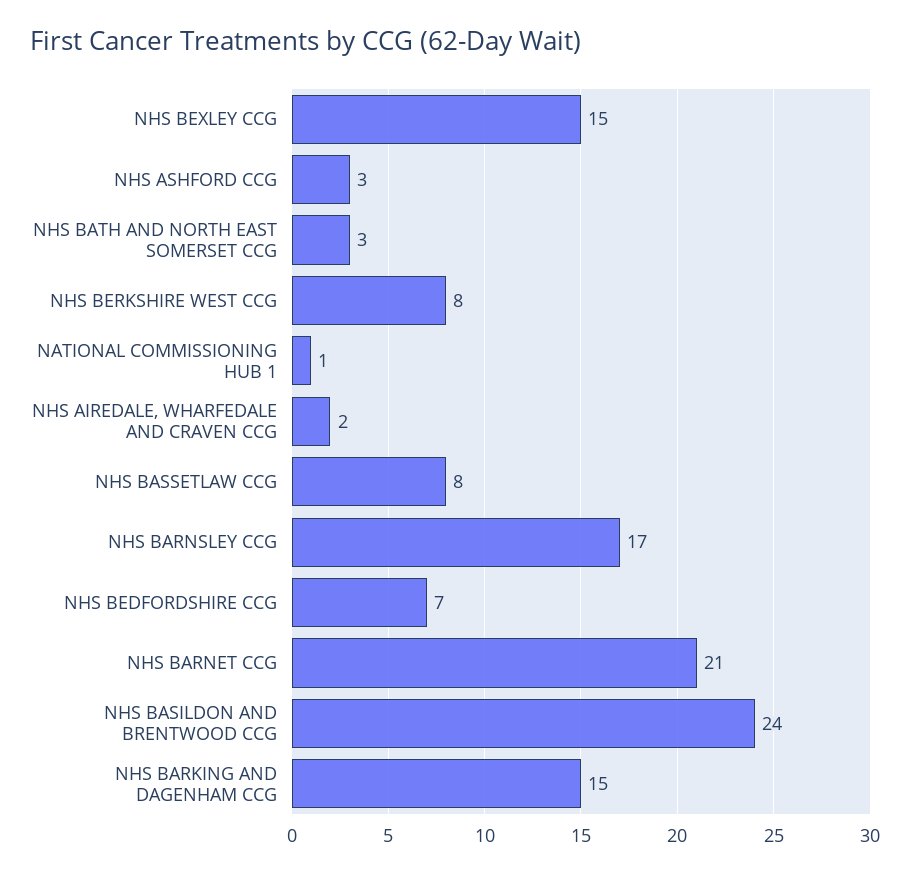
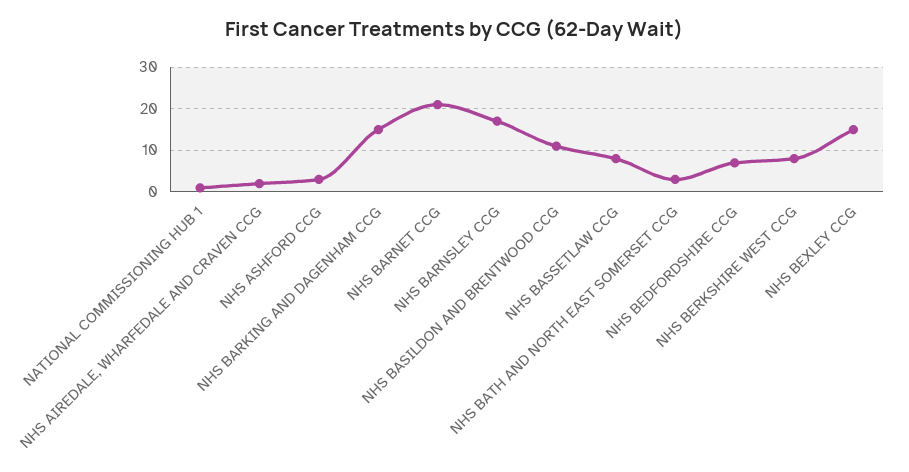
  {
    "NHS BEXLEY CCG": 15,
    "NHS ASHFORD CCG": 3,
    "NHS BATH AND NORTH EAST SOMERSET CCG": 3,
    "NHS BERKSHIRE WEST CCG": 8,
    "NATIONAL COMMISSIONING HUB 1": 1,
    "NHS AIREDALE, WHARFEDALE AND CRAVEN CCG": 2,
    "NHS BASSETLAW CCG": 8,
    "NHS BARNSLEY CCG": 17,
    "NHS BEDFORDSHIRE CCG": 7,
    "NHS BARNET CCG": 21,
-   "NHS BASILDON AND BRENTWOOD CCG": 24,
+   "NHS BASILDON AND BRENTWOOD CCG": 10,
    "NHS BARKING AND DAGENHAM CCG": 15
  }

